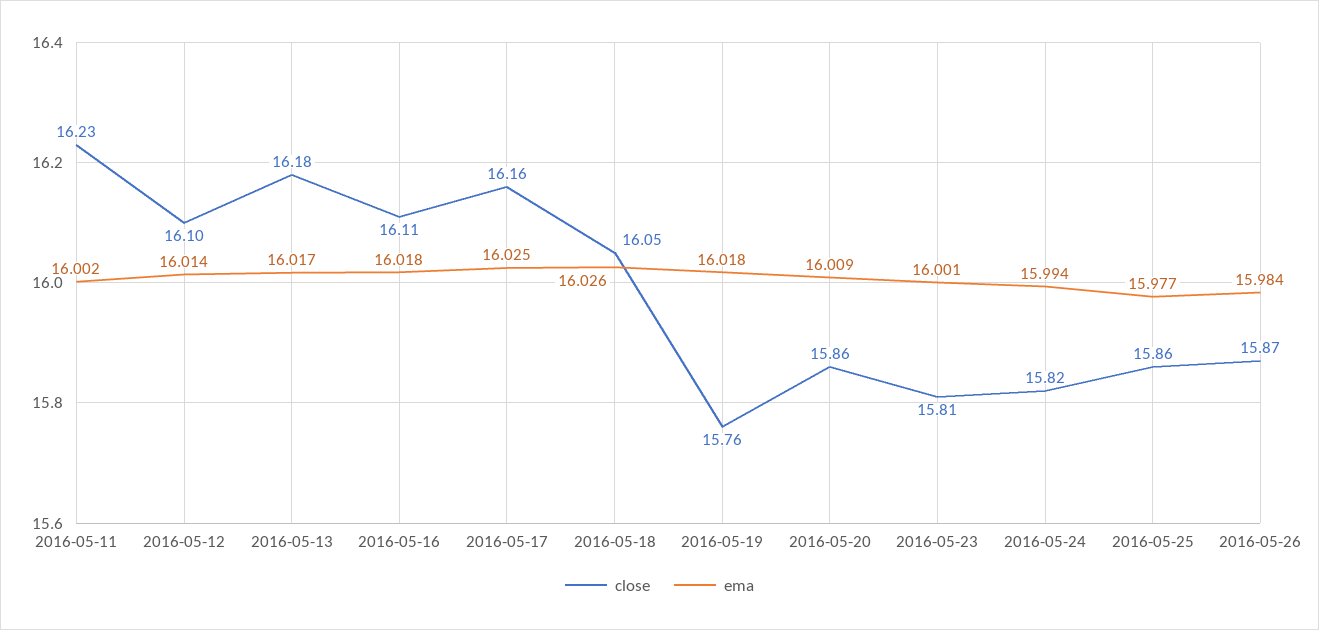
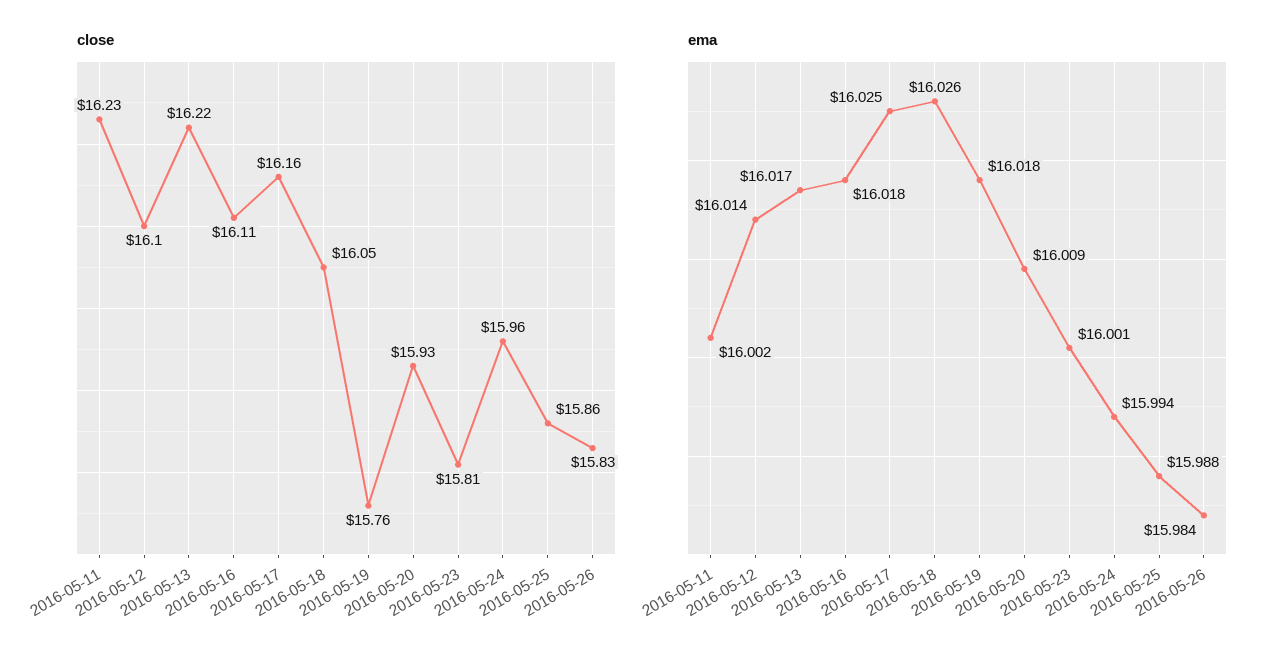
  {
    "close": {
      "2016-05-11": 16.23,
      "2016-05-12": 16.1,
-     "2016-05-13": 16.18,
+     "2016-05-13": 16.22,
      "2016-05-16": 16.11,
      "2016-05-17": 16.16,
      "2016-05-18": 16.05,
      "2016-05-19": 15.76,
-     "2016-05-20": 15.86,
+     "2016-05-20": 15.93,
      "2016-05-23": 15.81,
-     "2016-05-24": 15.82,
+     "2016-05-24": 15.96,
      "2016-05-25": 15.86,
-     "2016-05-26": 15.87
+     "2016-05-26": 15.83
    },
    "ema": {
      "2016-05-11": 16.002,
      "2016-05-12": 16.014,
      "2016-05-13": 16.017,
      "2016-05-16": 16.018,
      "2016-05-17": 16.025,
      "2016-05-18": 16.026,
      "2016-05-19": 16.018,
      "2016-05-20": 16.009,
      "2016-05-23": 16.001,
      "2016-05-24": 15.994,
-     "2016-05-25": 15.977,
+     "2016-05-25": 15.988,
      "2016-05-26": 15.984
    }
  }

